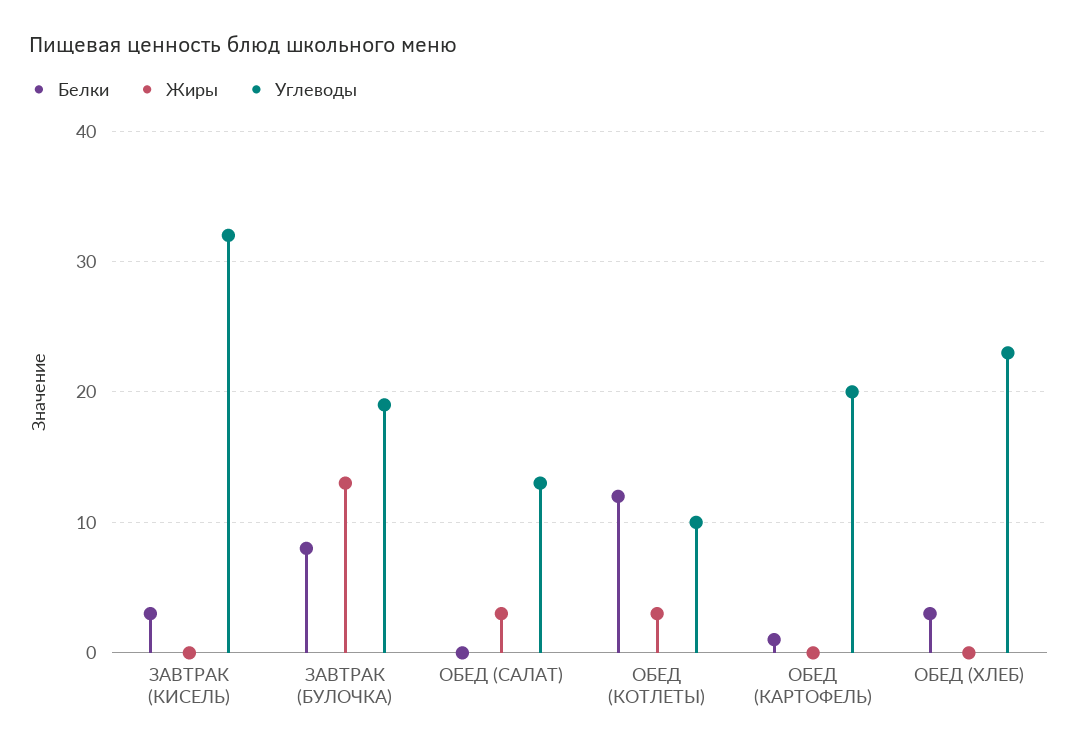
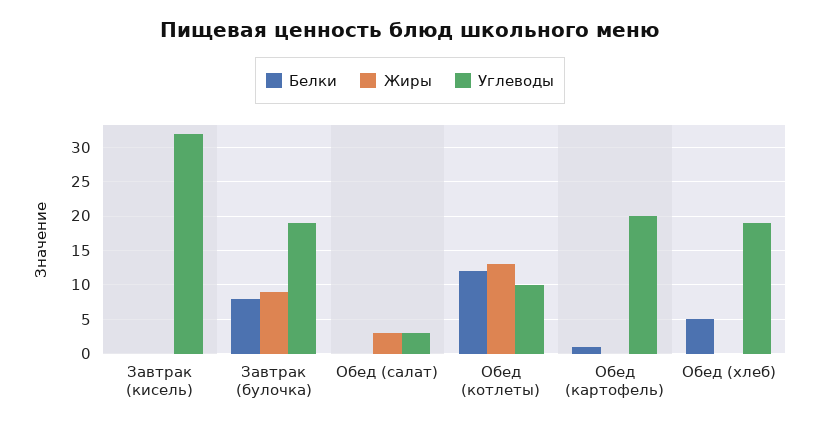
  {
    "Белки": {
-     "ЗАВТРАК (КИСЕЛЬ)": 3,
+     "ЗАВТРАК (КИСЕЛЬ)": 0,
      "ЗАВТРАК (БУЛОЧКА)": 8,
      "ОБЕД (САЛАТ)": 0,
      "ОБЕД (КОТЛЕТЫ)": 12,
      "ОБЕД (КАРТОФЕЛЬ)": 1,
-     "ОБЕД (ХЛЕБ)": 3
+     "ОБЕД (ХЛЕБ)": 5
    },
    "Жиры": {
      "ЗАВТРАК (КИСЕЛЬ)": 0,
-     "ЗАВТРАК (БУЛОЧКА)": 13,
+     "ЗАВТРАК (БУЛОЧКА)": 9,
      "ОБЕД (САЛАТ)": 3,
-     "ОБЕД (КОТЛЕТЫ)": 3,
+     "ОБЕД (КОТЛЕТЫ)": 13,
      "ОБЕД (КАРТОФЕЛЬ)": 0,
      "ОБЕД (ХЛЕБ)": 0
    },
    "Углеводы": {
      "ЗАВТРАК (КИСЕЛЬ)": 32,
      "ЗАВТРАК (БУЛОЧКА)": 19,
-     "ОБЕД (САЛАТ)": 13,
+     "ОБЕД (САЛАТ)": 3,
      "ОБЕД (КОТЛЕТЫ)": 10,
      "ОБЕД (КАРТОФЕЛЬ)": 20,
-     "ОБЕД (ХЛЕБ)": 23
+     "ОБЕД (ХЛЕБ)": 19
    }
  }

